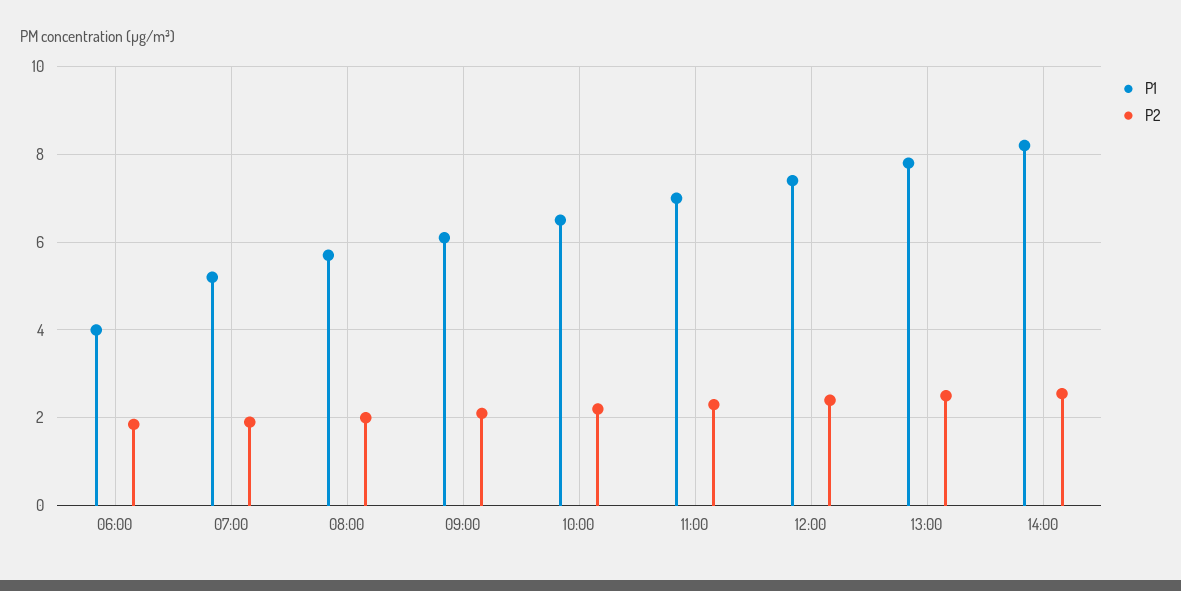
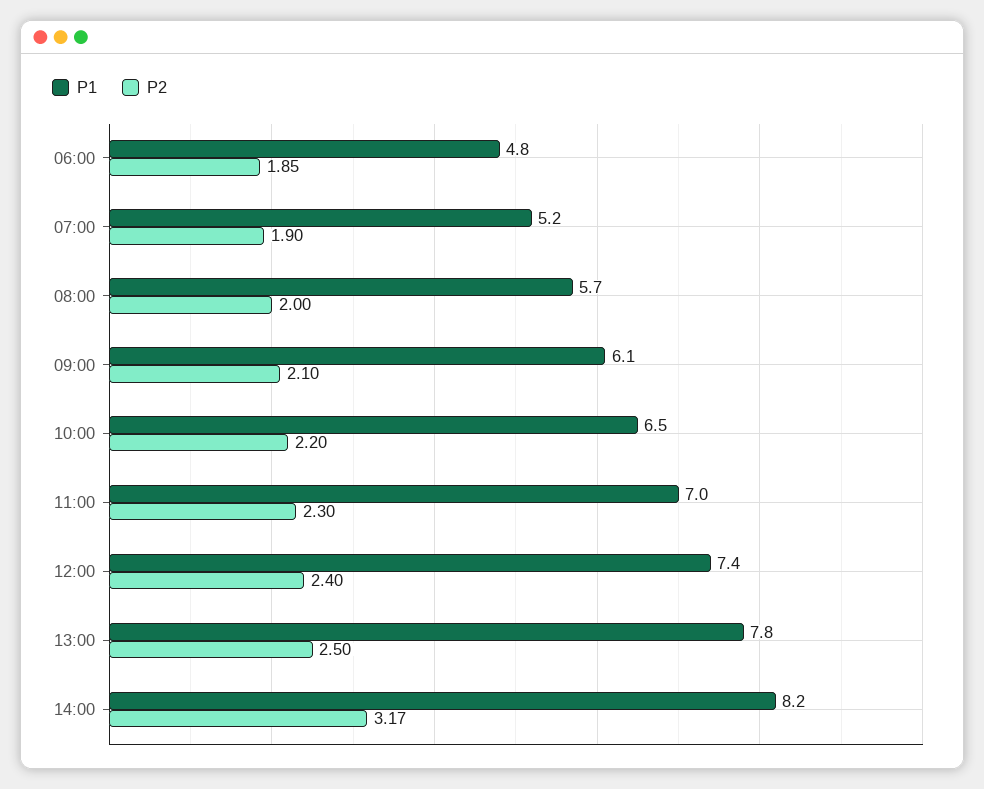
  {
    "P1": {
-     "06:00": 4,
+     "06:00": 4.8,
      "07:00": 5.2,
      "08:00": 5.7,
      "09:00": 6.1,
      "10:00": 6.5,
      "11:00": 7,
      "12:00": 7.4,
      "13:00": 7.8,
      "14:00": 8.2
    },
    "P2": {
      "06:00": 1.85,
      "07:00": 1.9,
      "08:00": 2,
      "09:00": 2.1,
      "10:00": 2.2,
      "11:00": 2.3,
      "12:00": 2.4,
      "13:00": 2.5,
-     "14:00": 2.6
+     "14:00": 3.17
    }
  }

